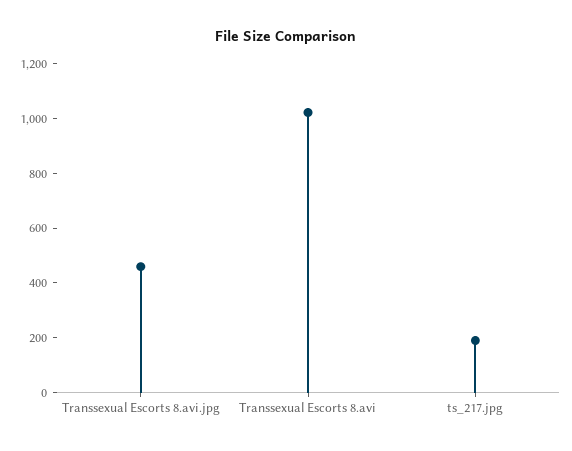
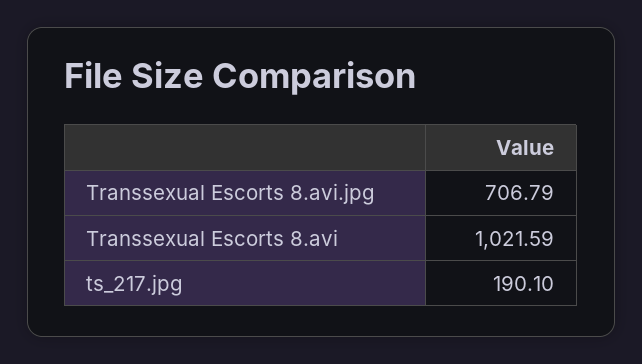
  {
-   "Transsexual Escorts 8.avi.jpg": 450,
+   "Transsexual Escorts 8.avi.jpg": 706.79,
    "Transsexual Escorts 8.avi": 1021.59,
    "ts_217.jpg": 190.1
  }

